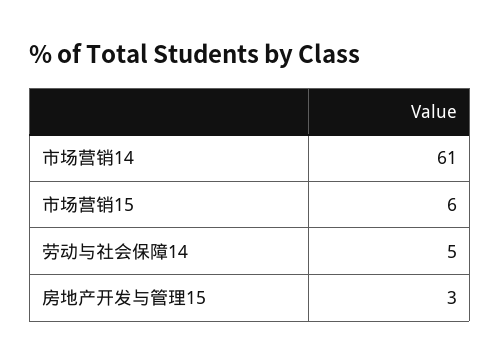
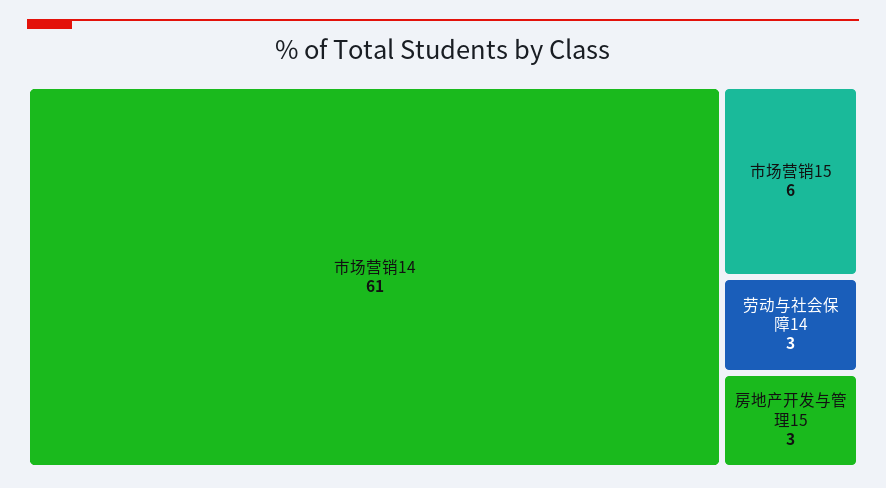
  {
    "市场营销14": 61,
    "市场营销15": 6,
-   "劳动与社会保障14": 5,
+   "劳动与社会保障14": 3,
    "房地产开发与管理15": 3
  }

